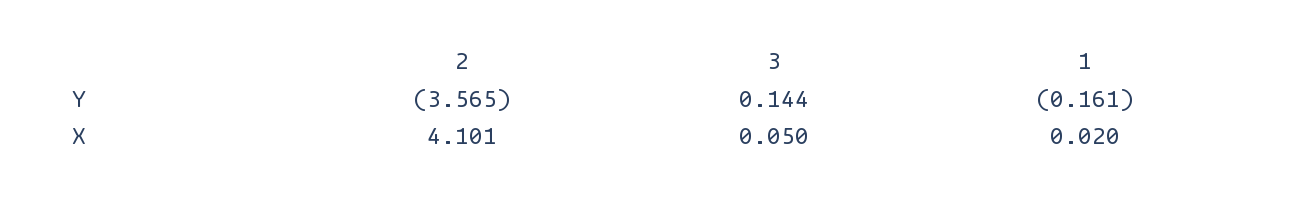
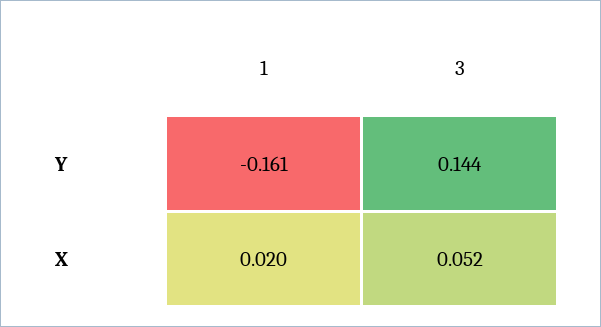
  {
-   "2": {
-     "Y": -3.565,
-     "X": 4.101
-   },
    "3": {
      "Y": 0.144,
-     "X": 0.05
+     "X": 0.052
    },
    "1": {
      "Y": -0.161,
      "X": 0.02
    }
  }

